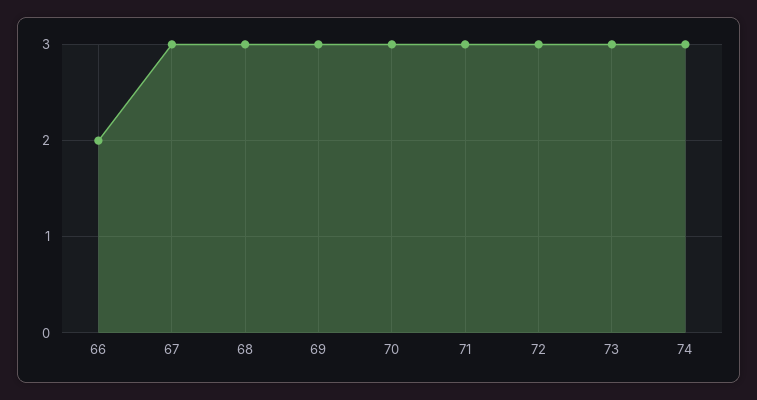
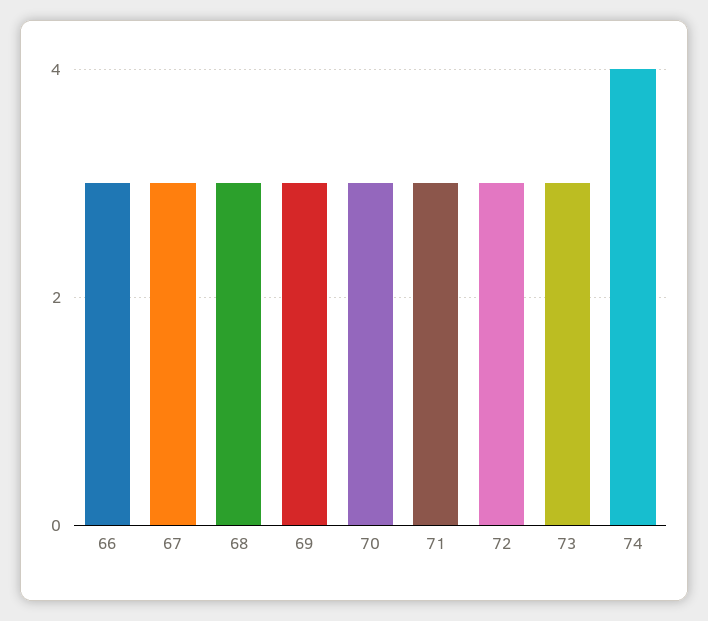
  {
-   "66": 2,
+   "66": 3,
    "67": 3,
    "68": 3,
    "69": 3,
    "70": 3,
    "71": 3,
    "72": 3,
    "73": 3,
-   "74": 3
+   "74": 4
  }

